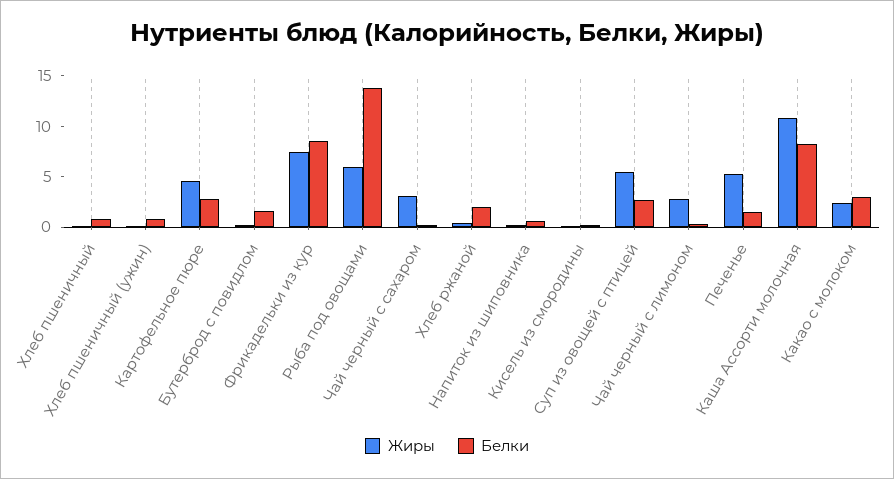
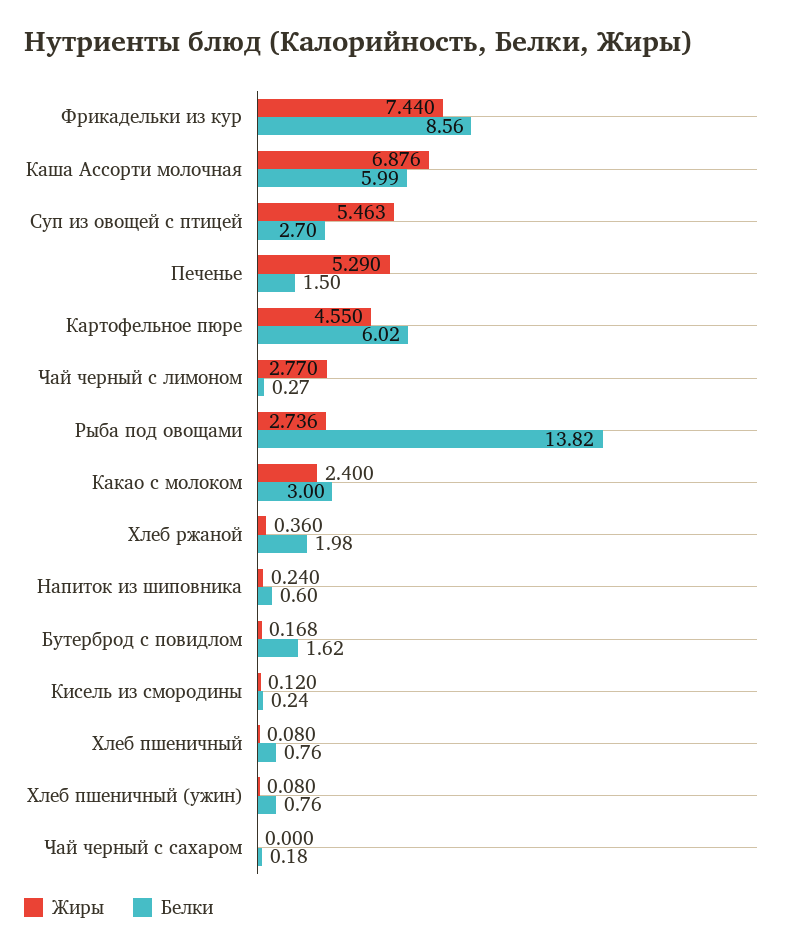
  {
    "Жиры": {
      "Хлеб пшеничный": 0.08,
      "Хлеб пшеничный (ужин)": 0.08,
      "Картофельное пюре": 4.55,
      "Бутерброд с повидлом": 0.168,
      "Фрикадельки из кур": 7.44,
-     "Рыба под овощами": 6,
+     "Рыба под овощами": 2.736,
-     "Чай черный с сахаром": 3,
+     "Чай черный с сахаром": 0,
      "Хлеб ржаной": 0.36,
      "Напиток из шиповника": 0.24,
      "Кисель из смородины": 0.12,
      "Суп из овощей с птицей": 5.463,
      "Чай черный с лимоном": 2.77,
      "Печенье": 5.29,
-     "Каша Ассорти молочная": 11,
+     "Каша Ассорти молочная": 6.876,
      "Какао с молоком": 2.4
    },
    "Белки": {
      "Хлеб пшеничный": 0.76,
      "Хлеб пшеничный (ужин)": 0.76,
-     "Картофельное пюре": 3,
+     "Картофельное пюре": 6.02,
      "Бутерброд с повидлом": 1.62,
      "Фрикадельки из кур": 8.56,
      "Рыба под овощами": 13.82,
      "Чай черный с сахаром": 0.18,
      "Хлеб ржаной": 1.98,
      "Напиток из шиповника": 0.6,
      "Кисель из смородины": 0.24,
      "Суп из овощей с птицей": 2.7,
      "Чай черный с лимоном": 0.27,
      "Печенье": 1.5,
-     "Каша Ассорти молочная": 8,
+     "Каша Ассорти молочная": 5.99,
      "Какао с молоком": 3
    }
  }

